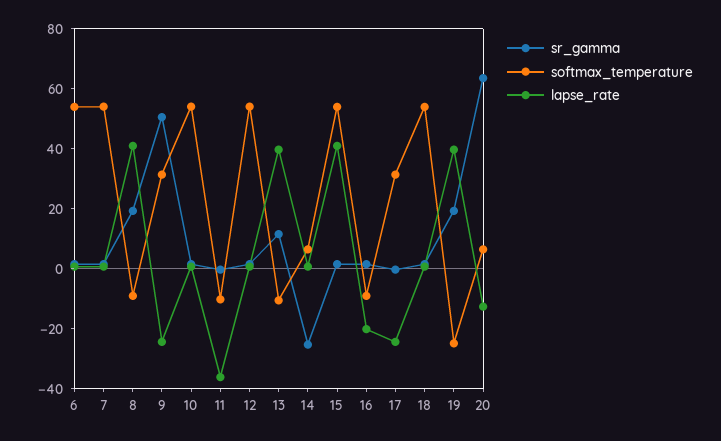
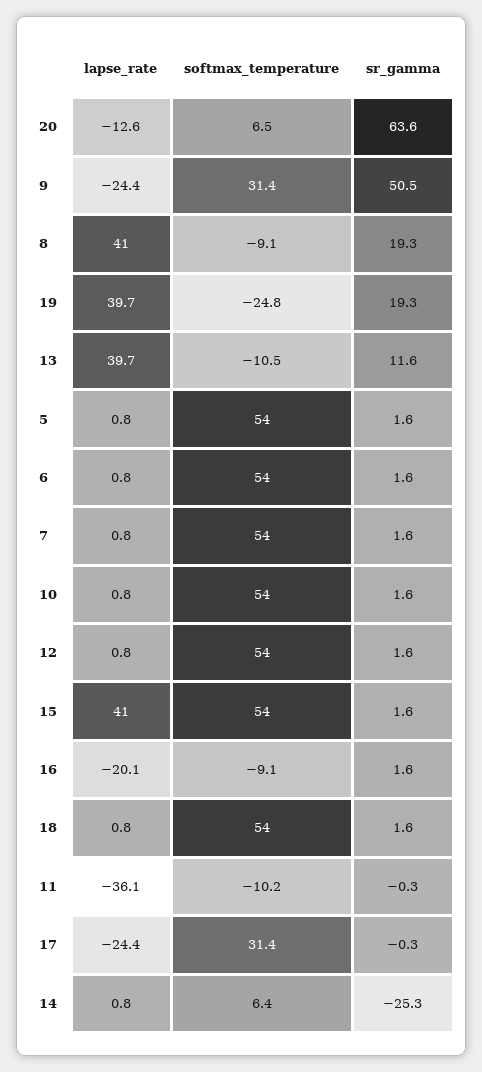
  {
    "sr_gamma": {
      "6": 1.6,
      "7": 1.6,
      "8": 19.3,
      "9": 50.5,
      "10": 1.6,
      "11": -0.3,
      "12": 1.6,
      "13": 11.6,
      "14": -25.3,
      "15": 1.6,
      "16": 1.6,
      "17": -0.3,
      "18": 1.6,
      "19": 19.3,
-     "20": 63.6
+     "20": 63.6,
+     "5": 1.6
    },
    "softmax_temperature": {
      "6": 54,
      "7": 54,
      "8": -9.1,
      "9": 31.4,
      "10": 54,
      "11": -10.2,
      "12": 54,
      "13": -10.5,
      "14": 6.4,
      "15": 54,
      "16": -9.1,
      "17": 31.4,
      "18": 54,
      "19": -24.8,
-     "20": 6.5
+     "20": 6.5,
+     "5": 54
    },
    "lapse_rate": {
      "6": 0.8,
      "7": 0.8,
      "8": 41,
      "9": -24.4,
      "10": 0.8,
      "11": -36.1,
      "12": 0.8,
      "13": 39.7,
      "14": 0.8,
      "15": 41,
      "16": -20.1,
      "17": -24.4,
      "18": 0.8,
      "19": 39.7,
-     "20": -12.6
+     "20": -12.6,
+     "5": 0.8
    }
  }

